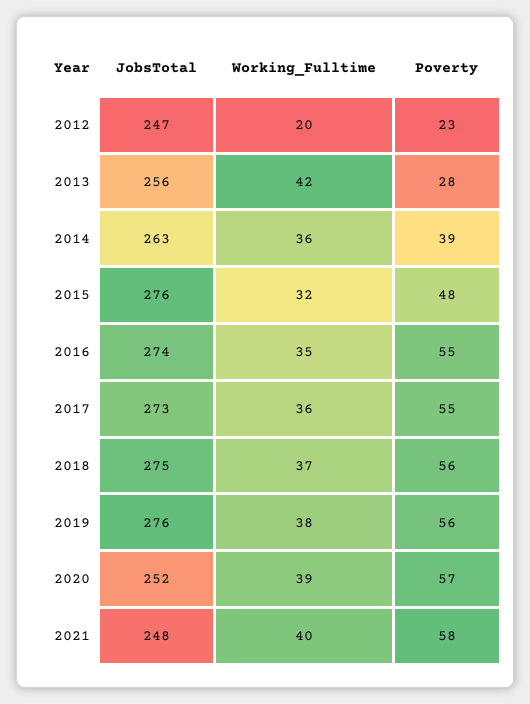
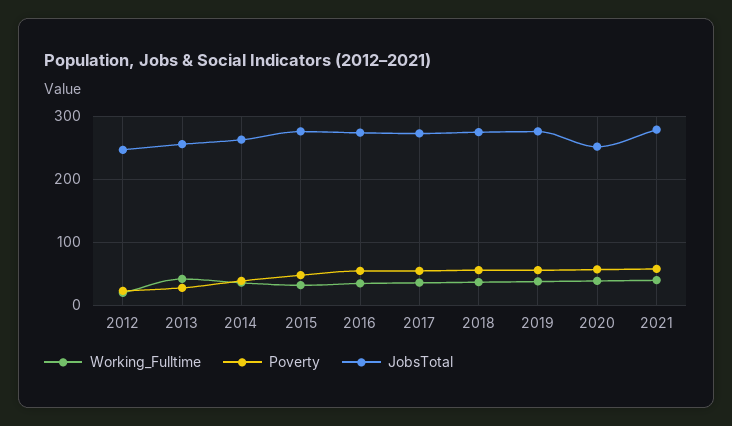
  {
    "JobsTotal": {
      "2012": 247,
      "2013": 256,
      "2014": 263,
      "2015": 276,
      "2016": 274,
      "2017": 273,
      "2018": 275,
      "2019": 276,
      "2020": 252,
-     "2021": 248
+     "2021": 280
    },
    "Working_Fulltime": {
      "2012": 20,
      "2013": 42,
      "2014": 36,
      "2015": 32,
      "2016": 35,
      "2017": 36,
      "2018": 37,
      "2019": 38,
      "2020": 39,
      "2021": 40
    },
    "Poverty": {
      "2012": 23,
      "2013": 28,
      "2014": 39,
      "2015": 48,
      "2016": 55,
      "2017": 55,
      "2018": 56,
      "2019": 56,
      "2020": 57,
      "2021": 58
    }
  }

